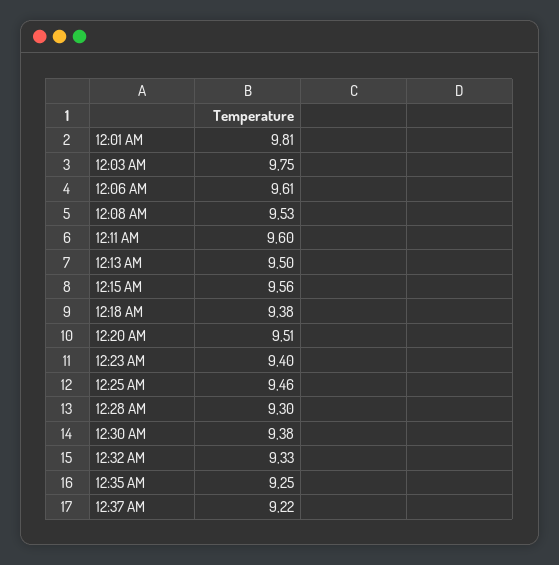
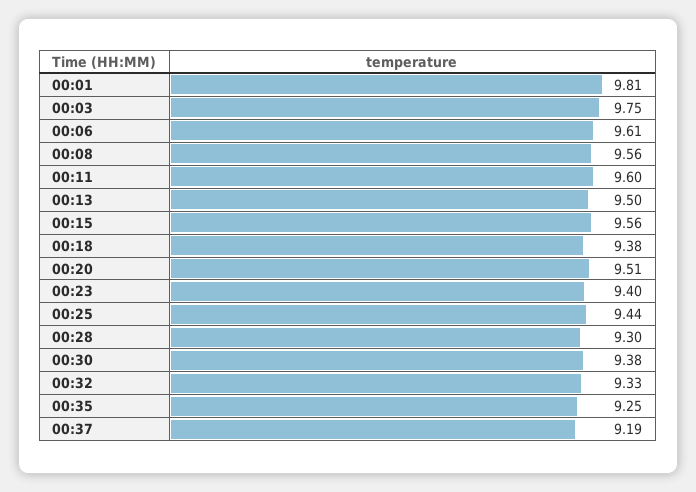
  {
    "12:01 AM": 9.81,
    "12:03 AM": 9.75,
    "12:06 AM": 9.61,
-   "12:08 AM": 9.53,
+   "12:08 AM": 9.56,
    "12:11 AM": 9.6,
    "12:13 AM": 9.5,
    "12:15 AM": 9.56,
    "12:18 AM": 9.38,
    "12:20 AM": 9.51,
    "12:23 AM": 9.4,
-   "12:25 AM": 9.46,
+   "12:25 AM": 9.44,
    "12:28 AM": 9.3,
    "12:30 AM": 9.38,
    "12:32 AM": 9.33,
    "12:35 AM": 9.25,
-   "12:37 AM": 9.22
+   "12:37 AM": 9.19
  }

